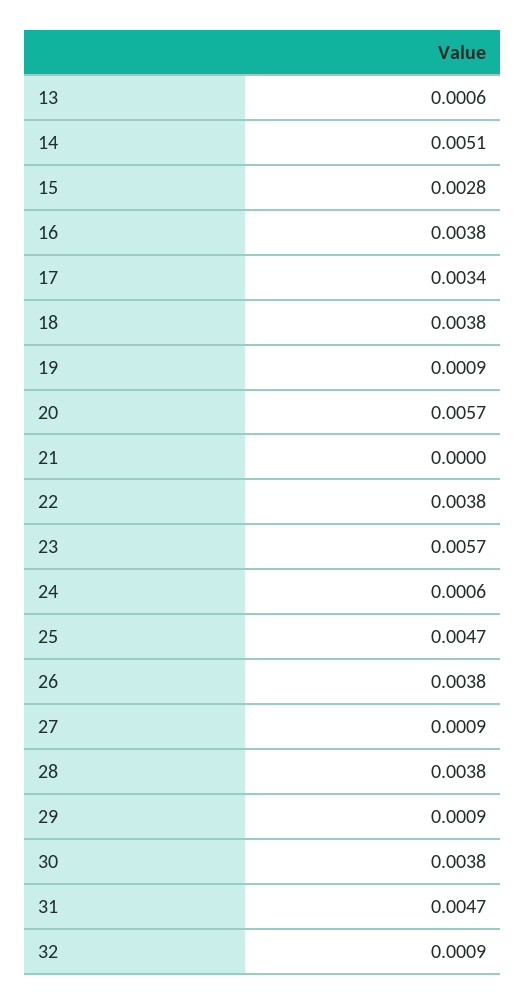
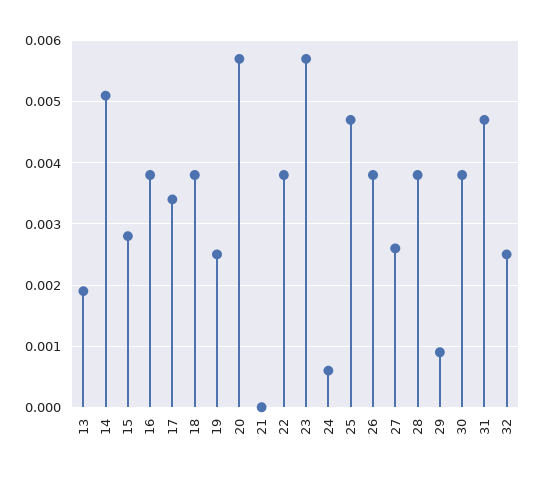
  {
-   "13": 0.0006,
+   "13": 0.0019,
    "14": 0.0051,
    "15": 0.0028,
    "16": 0.0038,
    "17": 0.0034,
    "18": 0.0038,
-   "19": 0.0009,
+   "19": 0.0025,
    "20": 0.0057,
    "21": 0,
    "22": 0.0038,
    "23": 0.0057,
    "24": 0.0006,
    "25": 0.0047,
    "26": 0.0038,
-   "27": 0.0009,
+   "27": 0.0026,
    "28": 0.0038,
    "29": 0.0009,
    "30": 0.0038,
    "31": 0.0047,
-   "32": 0.0009
+   "32": 0.0025
  }

